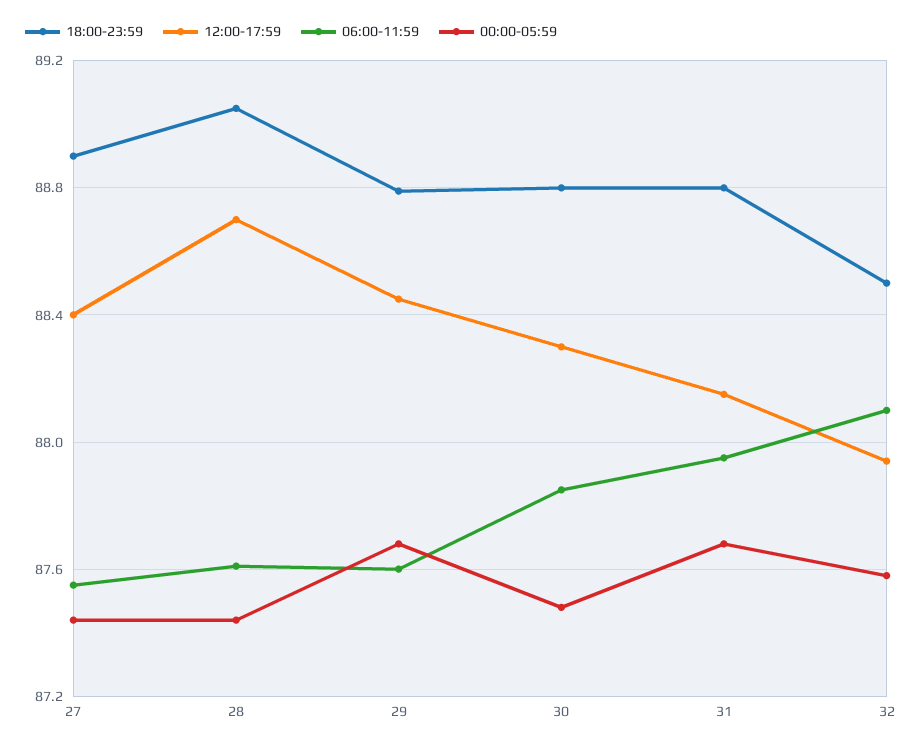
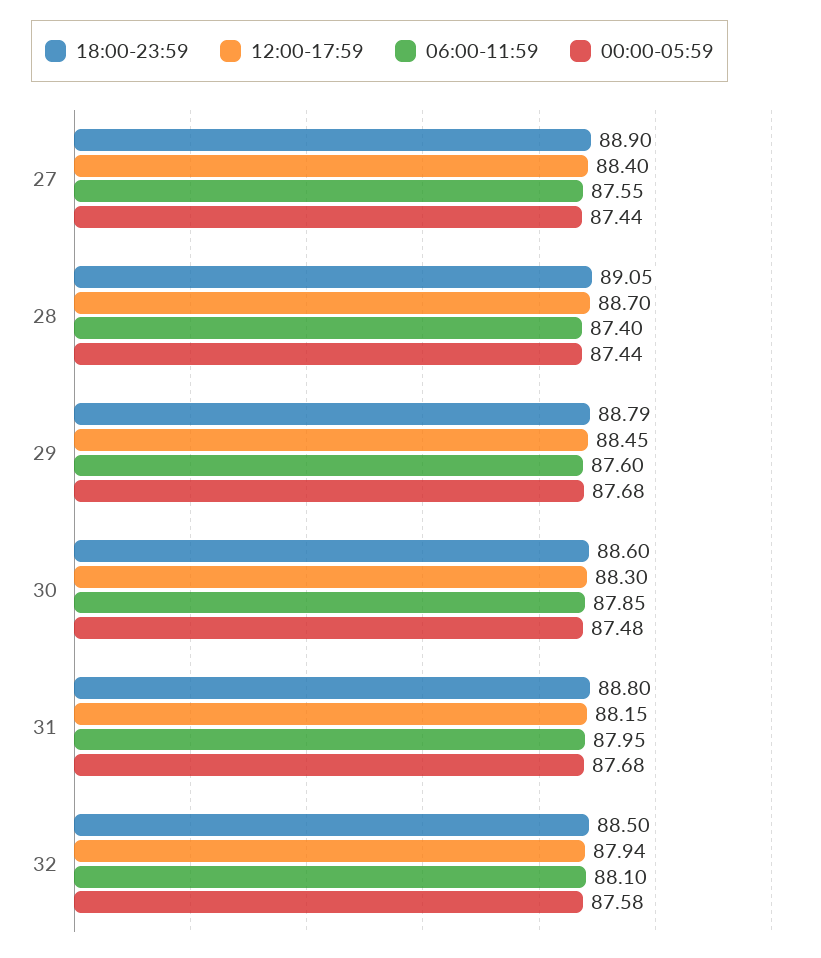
  {
    "18:00-23:59": {
      "27": 88.9,
      "28": 89.05,
      "29": 88.79,
-     "30": 88.8,
+     "30": 88.6,
      "31": 88.8,
      "32": 88.5
    },
    "12:00-17:59": {
      "27": 88.4,
      "28": 88.7,
      "29": 88.45,
      "30": 88.3,
      "31": 88.15,
      "32": 87.94
    },
    "06:00-11:59": {
      "27": 87.55,
-     "28": 87.6,
+     "28": 87.4,
      "29": 87.6,
      "30": 87.85,
      "31": 87.95,
      "32": 88.1
    },
    "00:00-05:59": {
      "27": 87.44,
      "28": 87.44,
      "29": 87.68,
      "30": 87.48,
      "31": 87.68,
      "32": 87.58
    }
  }

